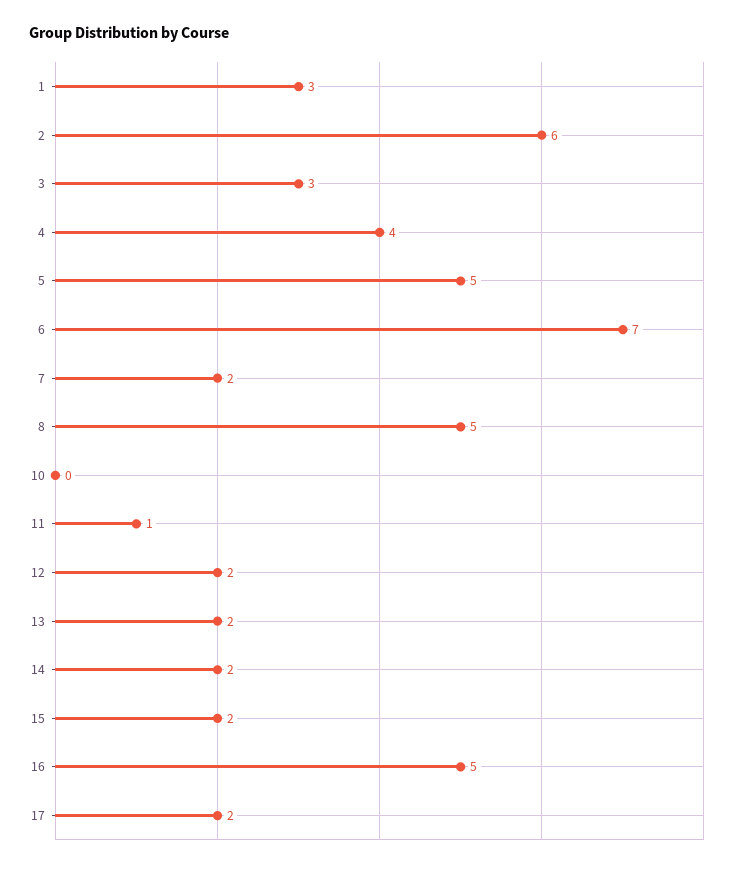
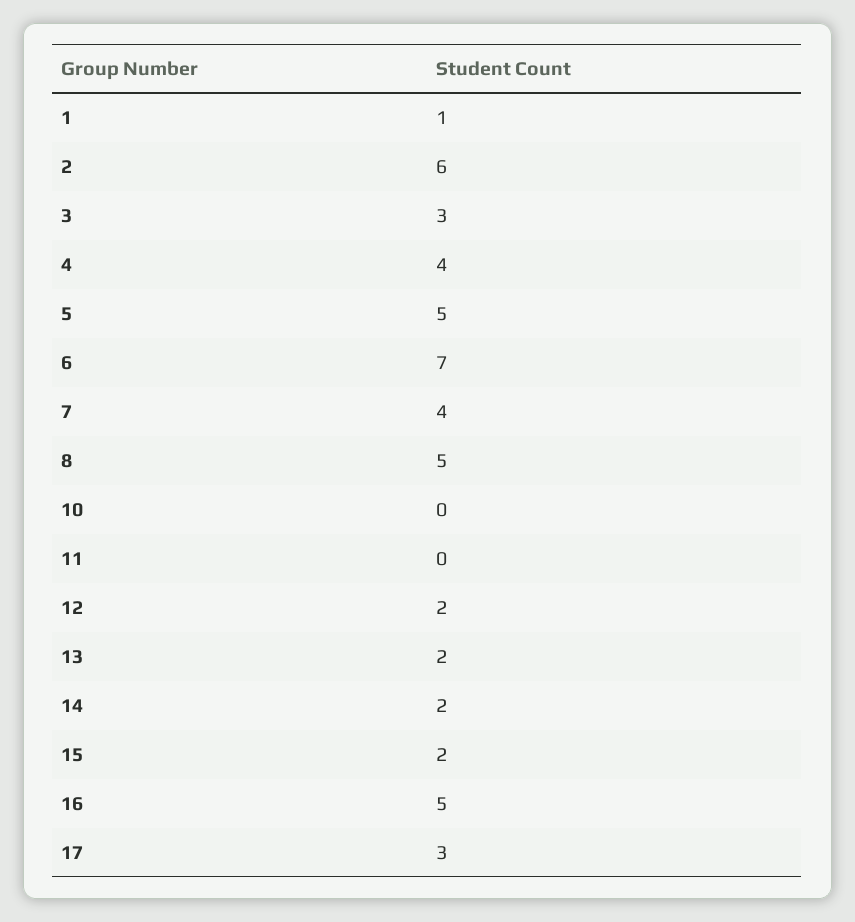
  {
-   "1": 3,
+   "1": 1,
    "2": 6,
    "3": 3,
    "4": 4,
    "5": 5,
    "6": 7,
-   "7": 2,
+   "7": 4,
    "8": 5,
    "10": 0,
-   "11": 1,
+   "11": 0,
    "12": 2,
    "13": 2,
    "14": 2,
    "15": 2,
    "16": 5,
-   "17": 2
+   "17": 3
  }

